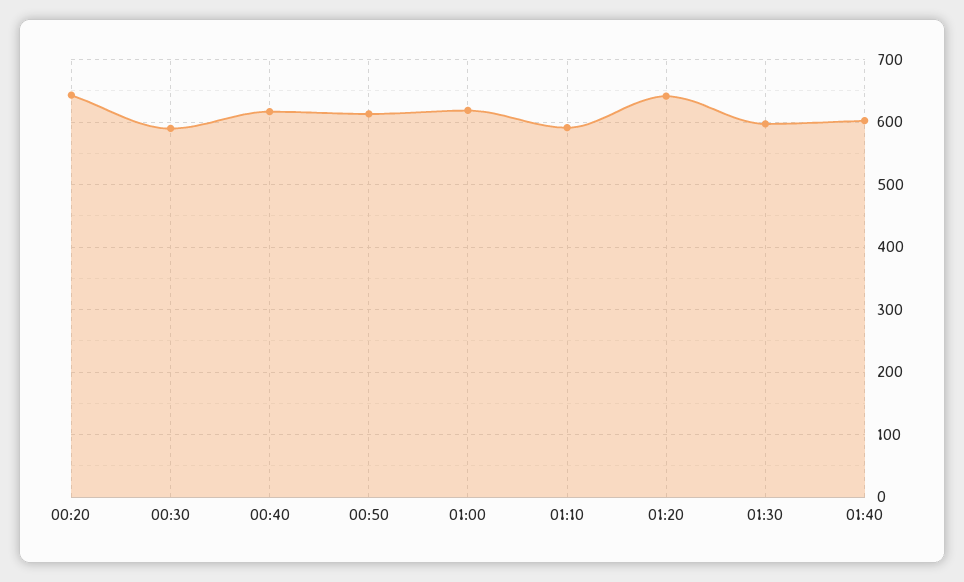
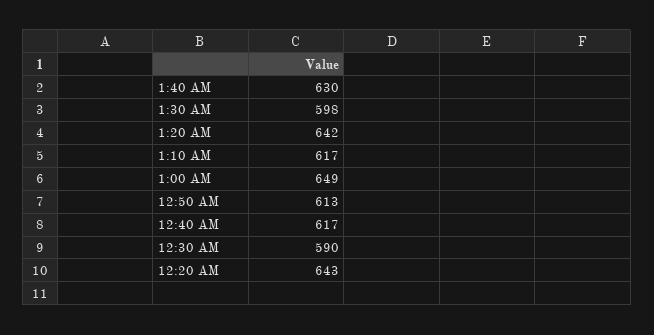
  {
    "00:20": 643,
    "00:30": 590,
    "00:40": 617,
    "00:50": 613,
-   "01:00": 620,
+   "01:00": 649,
-   "01:10": 590,
+   "01:10": 617,
    "01:20": 642,
    "01:30": 598,
-   "01:40": 600
+   "01:40": 630
  }

